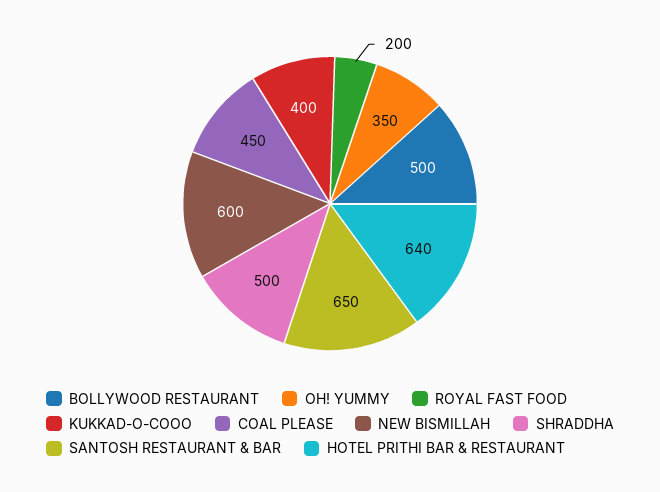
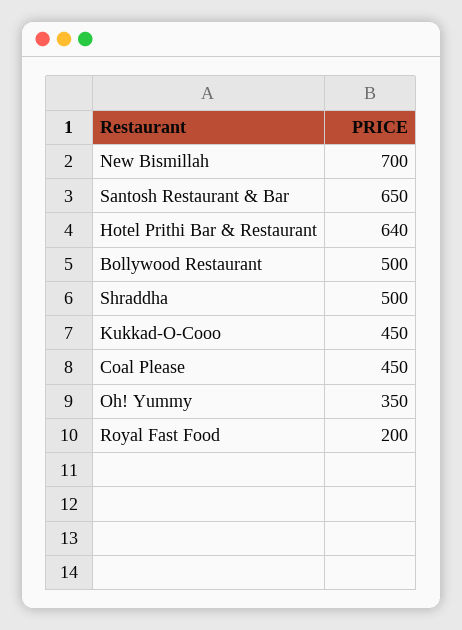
  {
    "BOLLYWOOD RESTAURANT": 500,
    "OH! YUMMY": 350,
    "ROYAL FAST FOOD": 200,
-   "KUKKAD-O-COOO": 400,
+   "KUKKAD-O-COOO": 450,
    "COAL PLEASE": 450,
-   "NEW BISMILLAH": 600,
+   "NEW BISMILLAH": 700,
    "SHRADDHA": 500,
    "SANTOSH RESTAURANT & BAR": 650,
    "HOTEL PRITHI BAR & RESTAURANT": 640
  }

